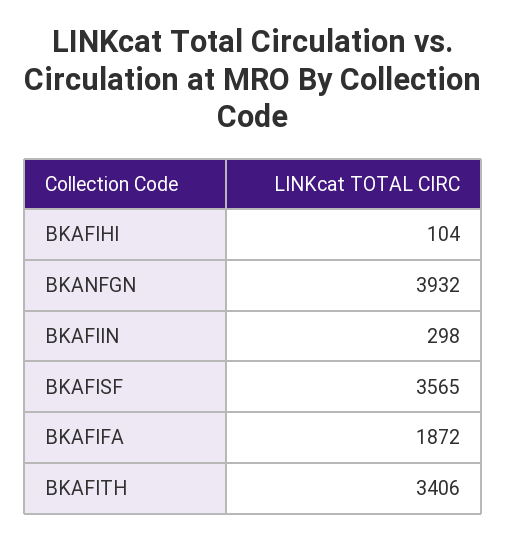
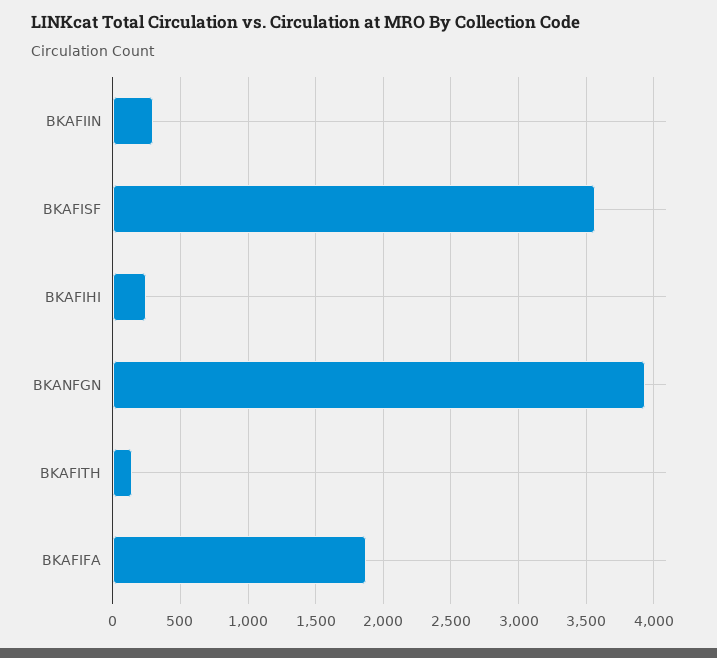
  {
-   "BKAFIHI": 104,
+   "BKAFIHI": 250,
    "BKANFGN": 3932,
    "BKAFIIN": 298,
    "BKAFISF": 3565,
    "BKAFIFA": 1872,
-   "BKAFITH": 3406
+   "BKAFITH": 150
  }

